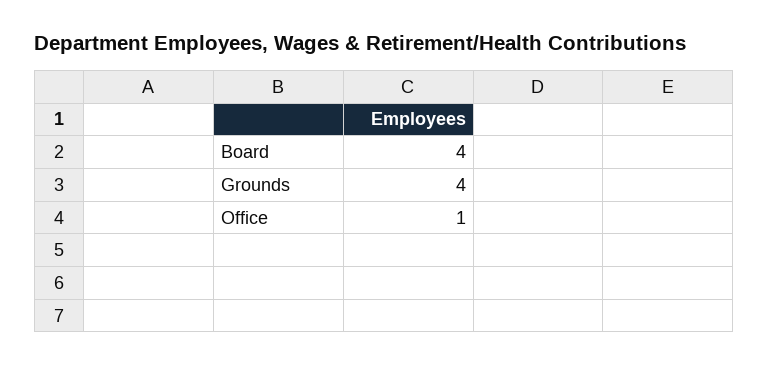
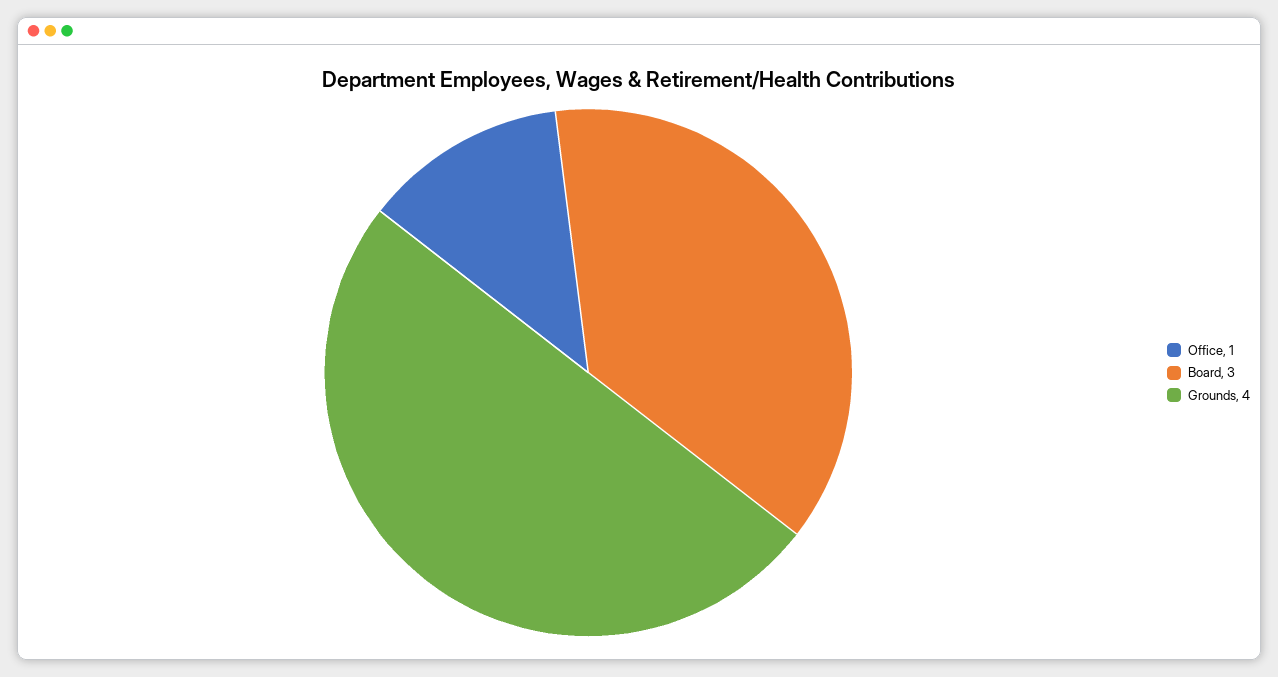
  {
-   "Board": 4,
+   "Board": 3,
    "Grounds": 4,
    "Office": 1
  }

